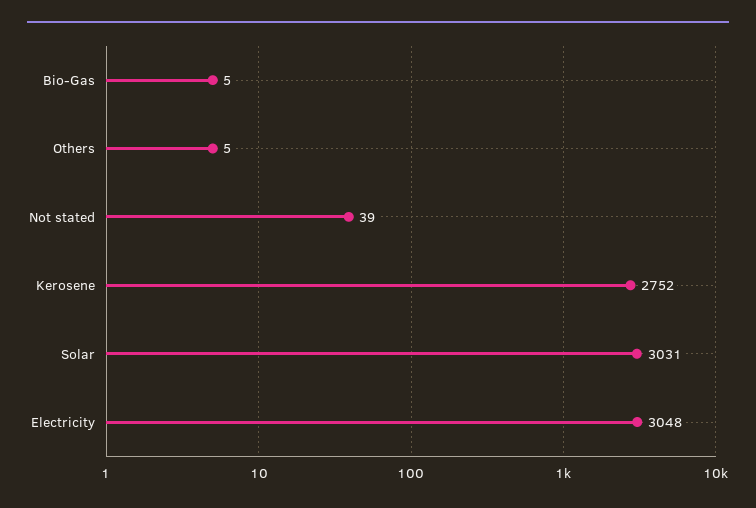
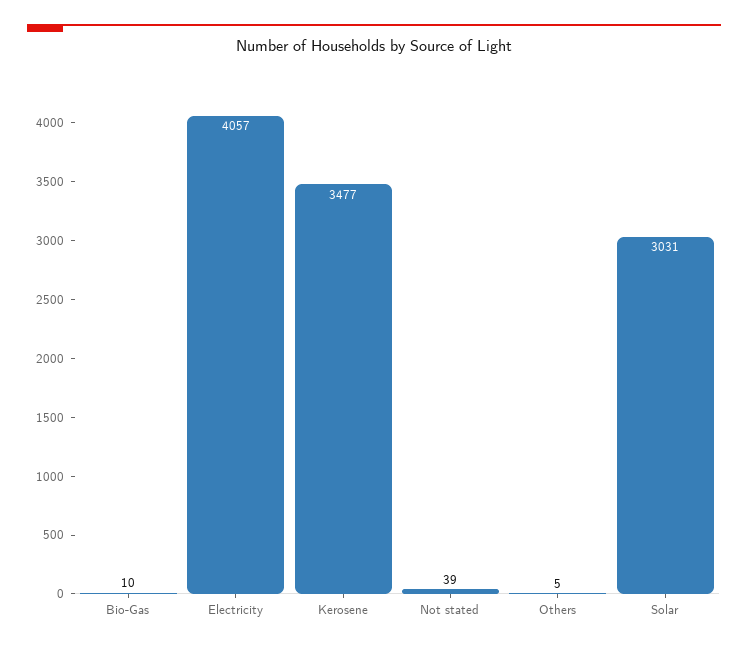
  {
-   "Bio-Gas": 5,
+   "Bio-Gas": 10,
    "Others": 5,
    "Not stated": 39,
-   "Kerosene": 2752,
+   "Kerosene": 3477,
    "Solar": 3031,
-   "Electricity": 3048
+   "Electricity": 4057
  }

